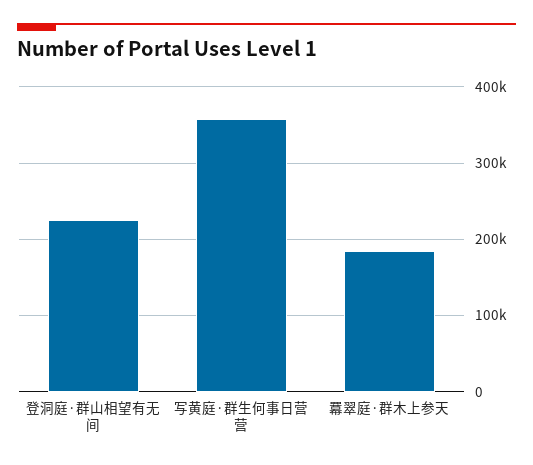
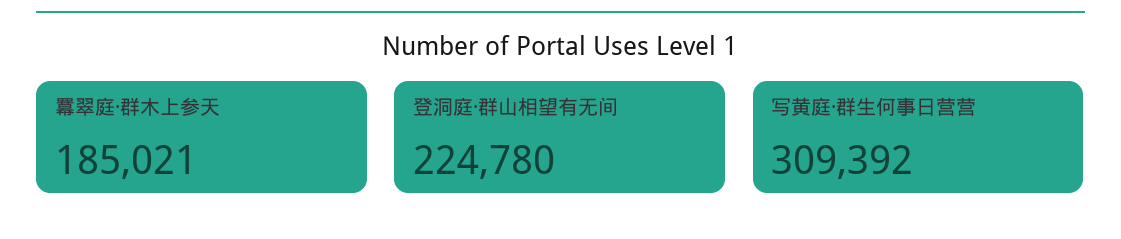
  {
    "登洞庭·群山相望有无间": 224780,
-   "写黄庭·群生何事日营营": 360000,
+   "写黄庭·群生何事日营营": 309392,
    "羃翠庭·群木上参天": 185021
  }

